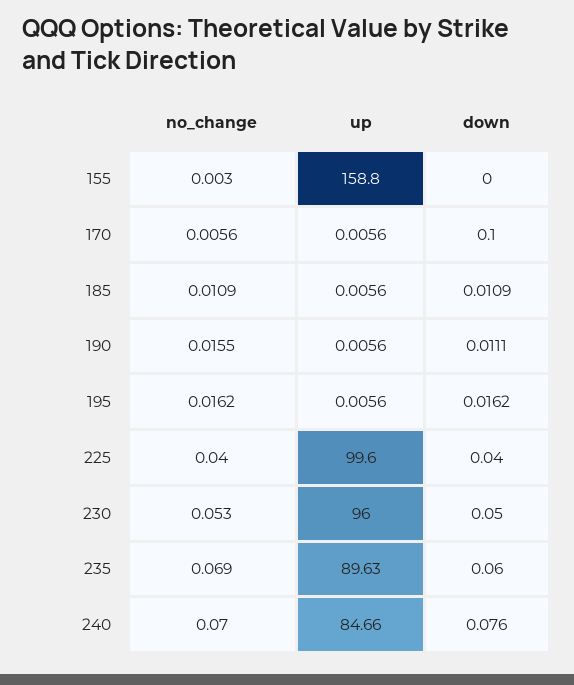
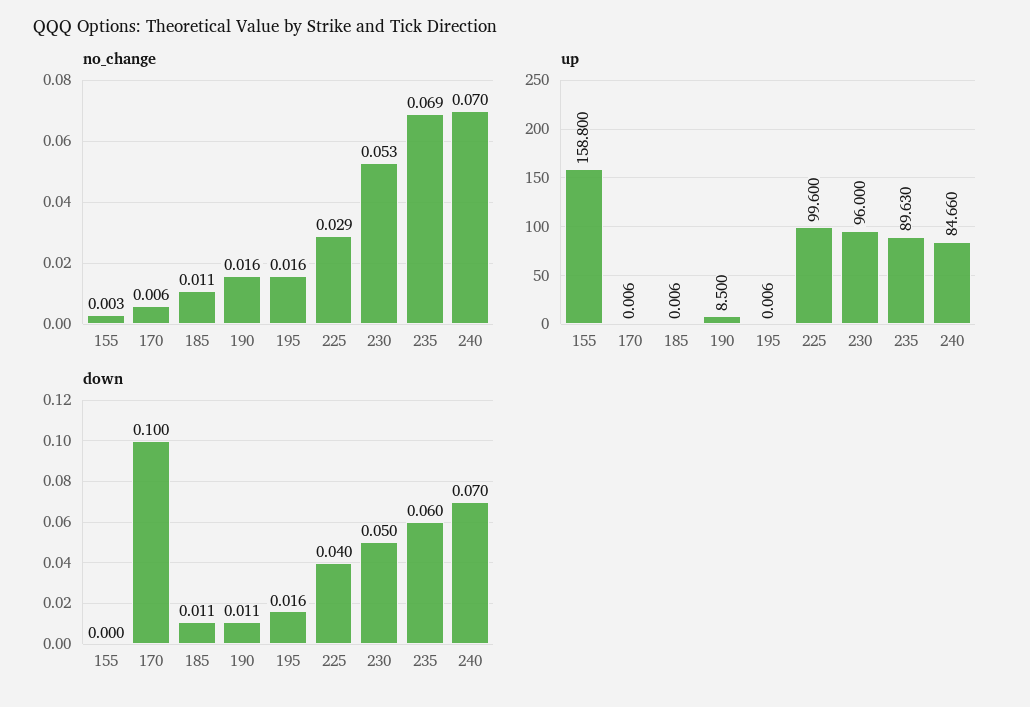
  {
    "no_change": {
      "155": 0.003,
      "170": 0.0056,
      "185": 0.0109,
      "190": 0.0155,
      "195": 0.0162,
-     "225": 0.04,
+     "225": 0.029,
      "230": 0.053,
      "235": 0.069,
      "240": 0.07
    },
    "up": {
      "155": 158.8,
      "170": 0.0056,
      "185": 0.0056,
-     "190": 0.0056,
+     "190": 8.5,
      "195": 0.0056,
      "225": 99.6,
      "230": 96,
      "235": 89.63,
      "240": 84.66
    },
    "down": {
      "155": 0,
      "170": 0.1,
      "185": 0.0109,
      "190": 0.0111,
      "195": 0.0162,
      "225": 0.04,
      "230": 0.05,
      "235": 0.06,
-     "240": 0.076
+     "240": 0.07
    }
  }

